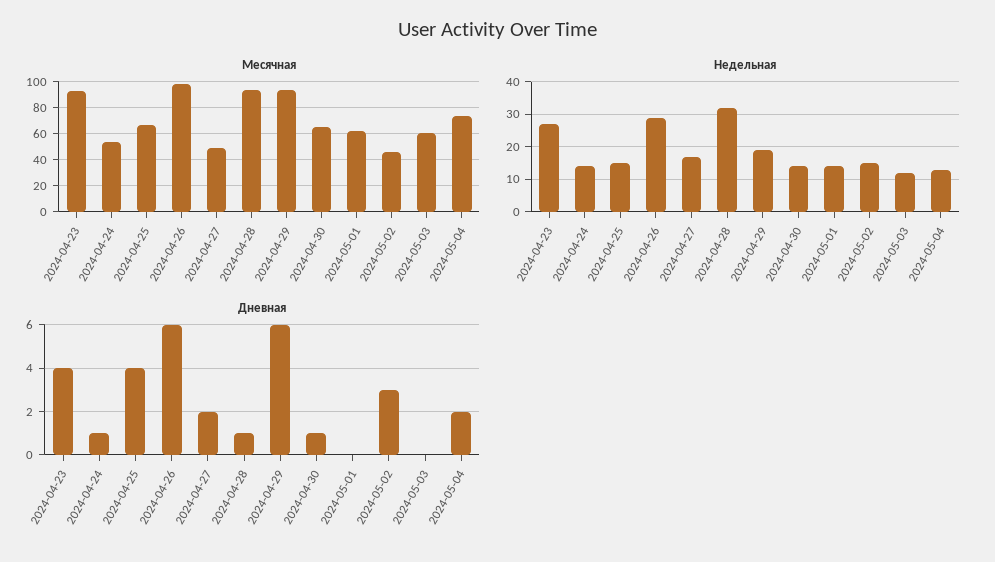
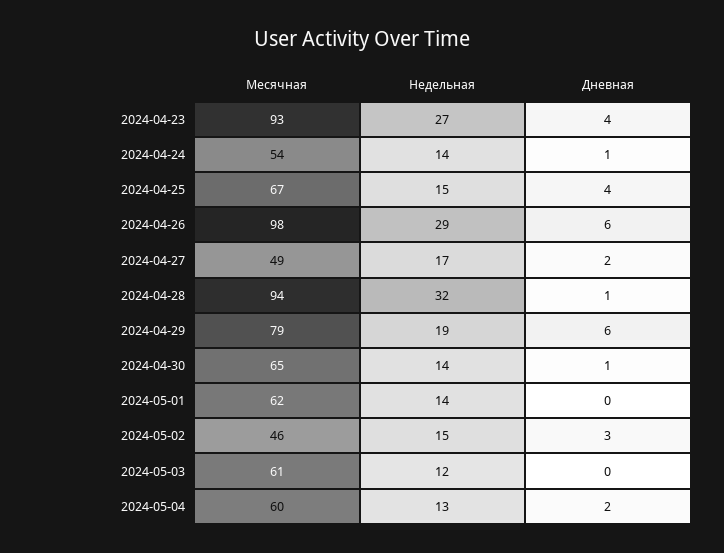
  {
    "Месячная": {
      "2024-04-23": 93,
      "2024-04-24": 54,
      "2024-04-25": 67,
      "2024-04-26": 98,
      "2024-04-27": 49,
      "2024-04-28": 94,
-     "2024-04-29": 95,
+     "2024-04-29": 79,
      "2024-04-30": 65,
      "2024-05-01": 62,
      "2024-05-02": 46,
      "2024-05-03": 61,
-     "2024-05-04": 75
+     "2024-05-04": 60
    },
    "Недельная": {
      "2024-04-23": 27,
      "2024-04-24": 14,
      "2024-04-25": 15,
      "2024-04-26": 29,
      "2024-04-27": 17,
      "2024-04-28": 32,
      "2024-04-29": 19,
      "2024-04-30": 14,
      "2024-05-01": 14,
      "2024-05-02": 15,
      "2024-05-03": 12,
      "2024-05-04": 13
    },
    "Дневная": {
      "2024-04-23": 4,
      "2024-04-24": 1,
      "2024-04-25": 4,
      "2024-04-26": 6,
      "2024-04-27": 2,
      "2024-04-28": 1,
      "2024-04-29": 6,
      "2024-04-30": 1,
      "2024-05-01": 0,
      "2024-05-02": 3,
      "2024-05-03": 0,
      "2024-05-04": 2
    }
  }

